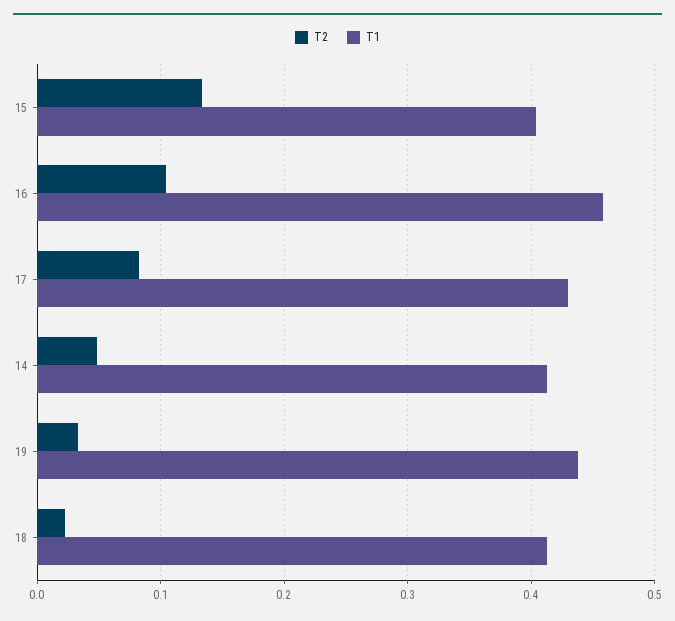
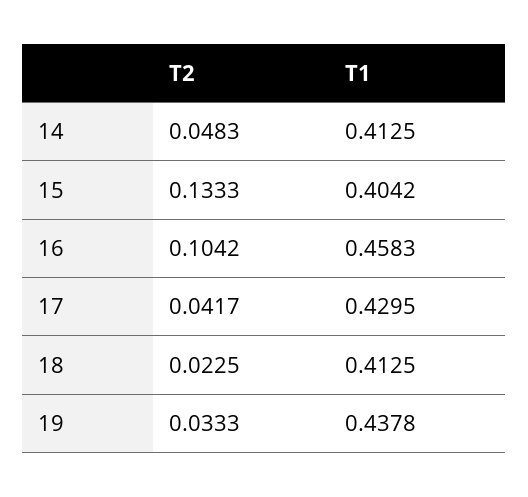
  {
    "T2": {
      "15": 0.1333,
      "16": 0.1042,
-     "17": 0.08,
+     "17": 0.0417,
      "14": 0.0483,
      "19": 0.0333,
      "18": 0.0225
    },
    "T1": {
      "15": 0.4042,
      "16": 0.4583,
      "17": 0.4295,
      "14": 0.4125,
      "19": 0.4378,
      "18": 0.4125
    }
  }

